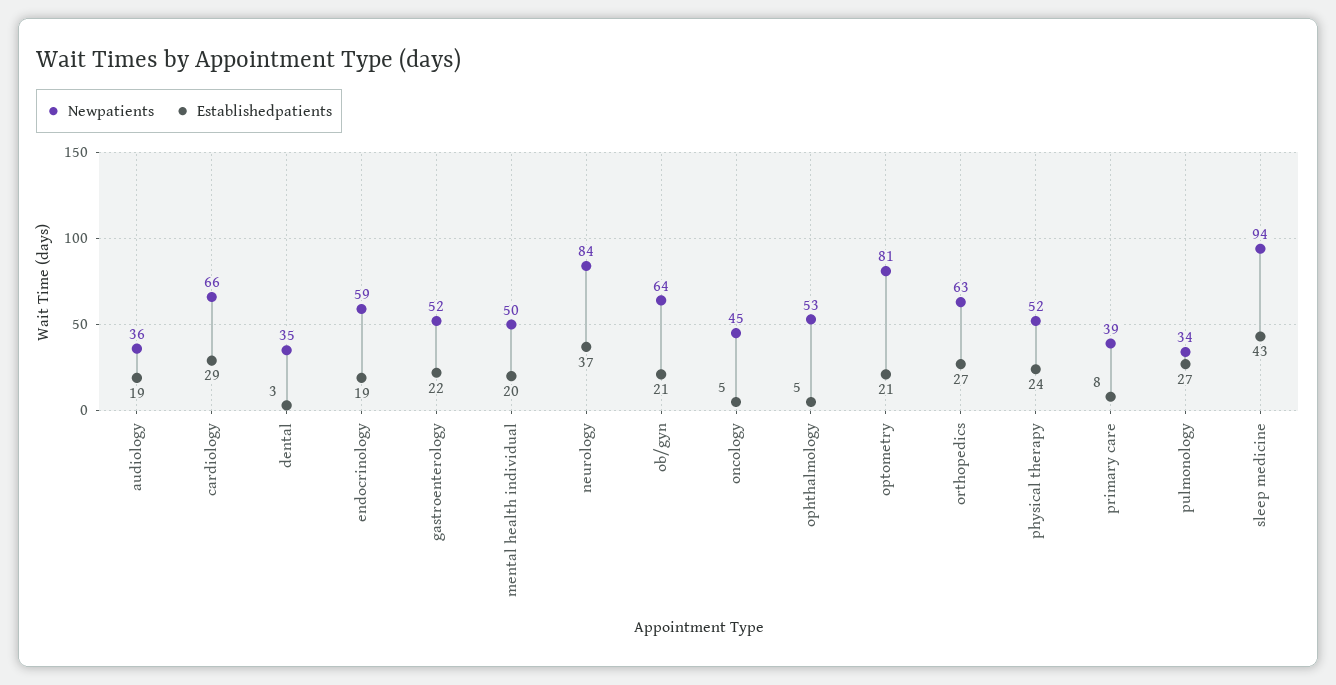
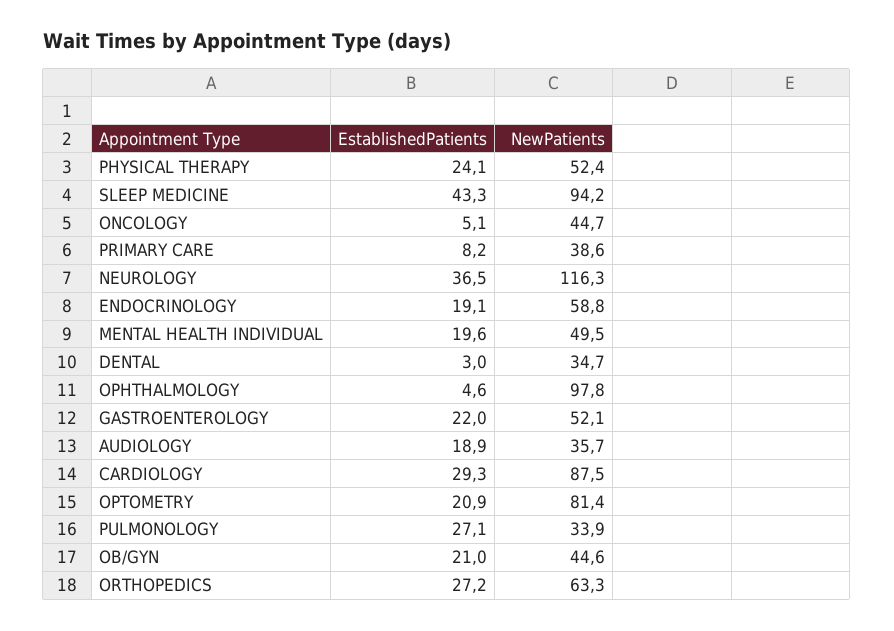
  {
    "Newpatients": {
      "audiology": 35.7,
-     "cardiology": 66,
+     "cardiology": 87.5,
      "dental": 34.7,
      "endocrinology": 58.8,
      "gastroenterology": 52.1,
      "mental health individual": 49.5,
-     "neurology": 84,
+     "neurology": 116.3,
-     "ob/gyn": 64,
+     "ob/gyn": 44.6,
      "oncology": 44.7,
-     "ophthalmology": 53,
+     "ophthalmology": 97.8,
      "optometry": 81.4,
      "orthopedics": 63.3,
      "physical therapy": 52.4,
      "primary care": 38.6,
      "pulmonology": 33.9,
      "sleep medicine": 94.2
    },
    "Establishedpatients": {
      "audiology": 18.9,
      "cardiology": 29.3,
      "dental": 3,
      "endocrinology": 19.1,
      "gastroenterology": 22,
      "mental health individual": 19.6,
      "neurology": 36.5,
      "ob/gyn": 21,
      "oncology": 5.1,
      "ophthalmology": 4.6,
      "optometry": 20.9,
      "orthopedics": 27.2,
      "physical therapy": 24.1,
      "primary care": 8.2,
      "pulmonology": 27.1,
      "sleep medicine": 43.3
    }
  }

